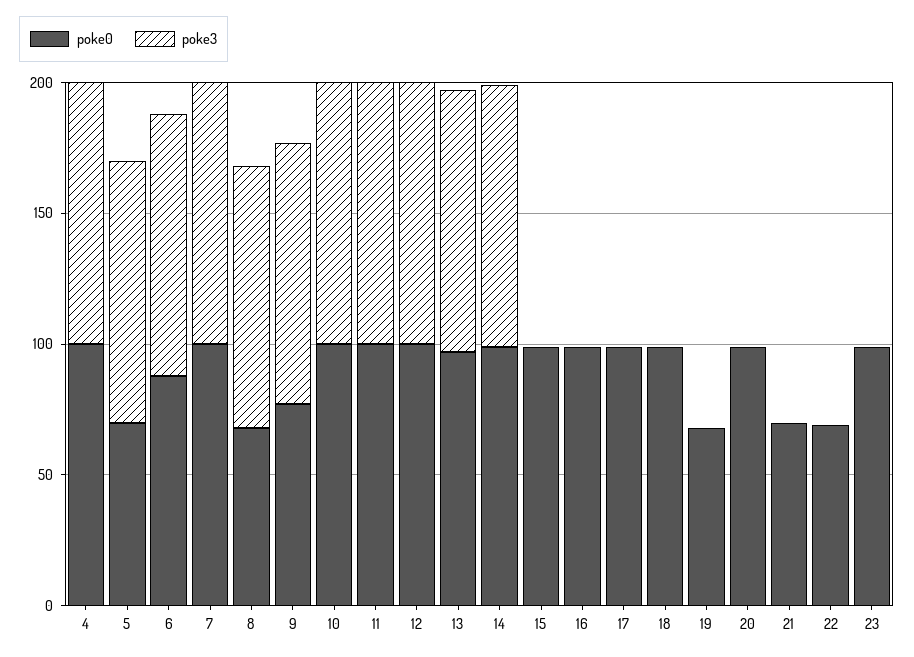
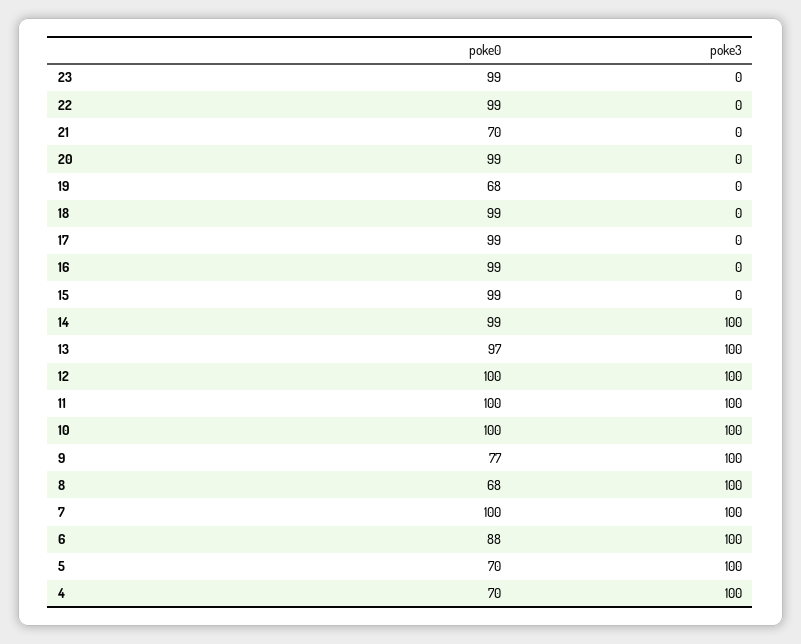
  {
    "poke0": {
-     "4": 100,
+     "4": 70,
      "5": 70,
      "6": 88,
      "7": 100,
      "8": 68,
      "9": 77,
      "10": 100,
      "11": 100,
      "12": 100,
      "13": 97,
      "14": 99,
      "15": 99,
      "16": 99,
      "17": 99,
      "18": 99,
      "19": 68,
      "20": 99,
      "21": 70,
-     "22": 70,
+     "22": 99,
      "23": 99
    },
    "poke3": {
      "4": 100,
      "5": 100,
      "6": 100,
      "7": 100,
      "8": 100,
      "9": 100,
      "10": 100,
      "11": 100,
      "12": 100,
      "13": 100,
      "14": 100,
      "15": 0,
      "16": 0,
      "17": 0,
      "18": 0,
      "19": 0,
      "20": 0,
      "21": 0,
      "22": 0,
      "23": 0
    }
  }

